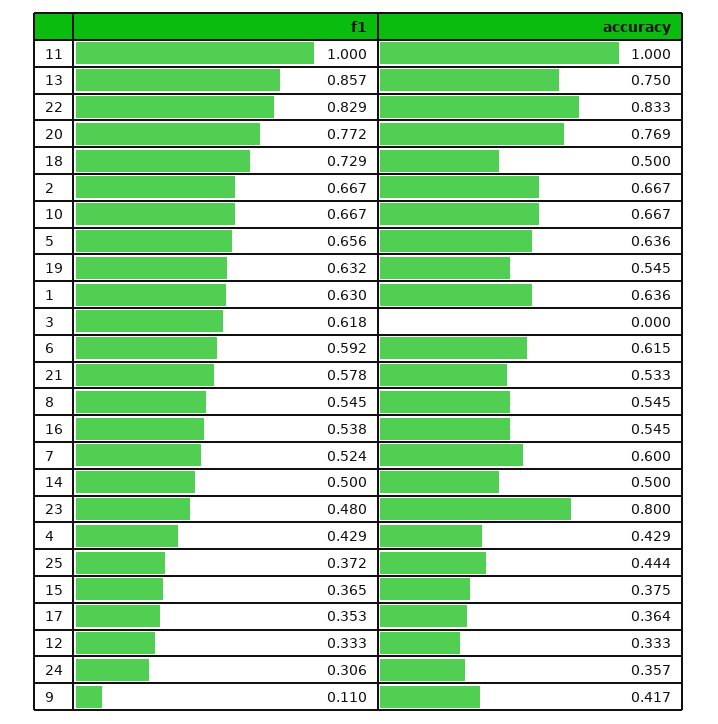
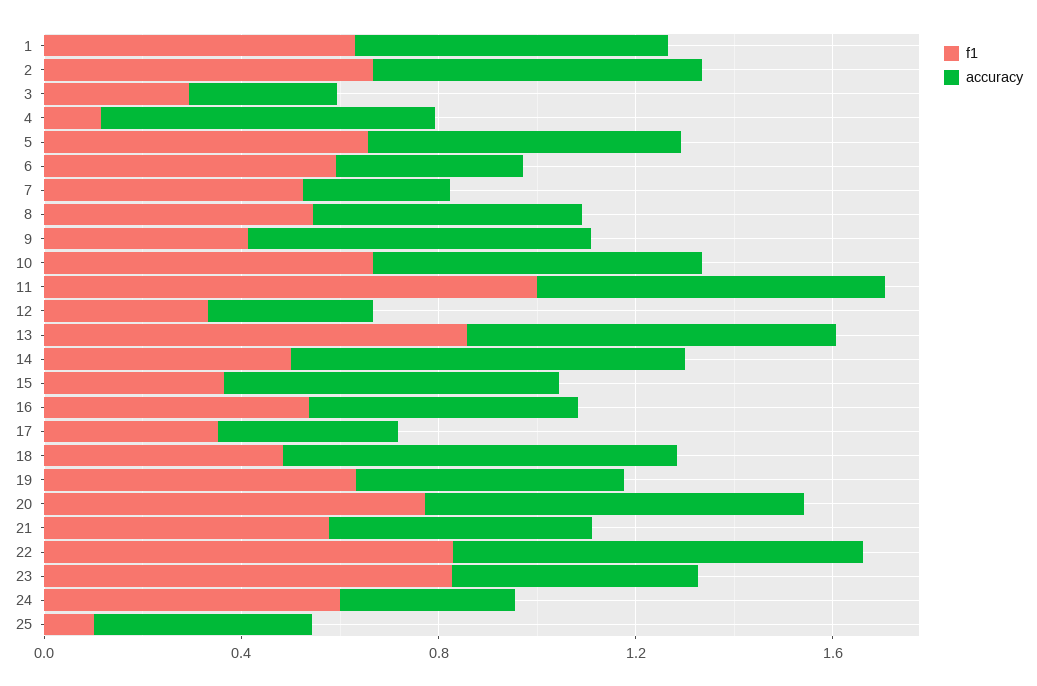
  {
    "f1": {
      "11": 1,
      "13": 0.857,
      "22": 0.829,
      "20": 0.772,
-     "18": 0.729,
+     "18": 0.5,
      "2": 0.667,
      "10": 0.667,
      "5": 0.656,
      "19": 0.632,
      "1": 0.63,
-     "3": 0.618,
+     "3": 0.3,
      "6": 0.592,
      "21": 0.578,
      "8": 0.545,
      "16": 0.538,
      "7": 0.524,
      "14": 0.5,
-     "23": 0.48,
+     "23": 0.8,
-     "4": 0.429,
+     "4": 0.1,
-     "25": 0.372,
+     "25": 0.1,
      "15": 0.365,
      "17": 0.353,
      "12": 0.333,
-     "24": 0.306,
+     "24": 0.6,
-     "9": 0.11
+     "9": 0.4
    },
    "accuracy": {
-     "11": 1,
+     "11": 0.7,
      "13": 0.75,
      "22": 0.833,
      "20": 0.769,
-     "18": 0.5,
+     "18": 0.8,
      "2": 0.667,
      "10": 0.667,
      "5": 0.636,
      "19": 0.545,
      "1": 0.636,
-     "3": 0,
+     "3": 0.3,
-     "6": 0.615,
+     "6": 0.4,
      "21": 0.533,
      "8": 0.545,
      "16": 0.545,
-     "7": 0.6,
+     "7": 0.3,
-     "14": 0.5,
+     "14": 0.8,
-     "23": 0.8,
+     "23": 0.5,
-     "4": 0.429,
+     "4": 0.7,
      "25": 0.444,
-     "15": 0.375,
+     "15": 0.7,
      "17": 0.364,
      "12": 0.333,
      "24": 0.357,
-     "9": 0.417
+     "9": 0.7
    }
  }

